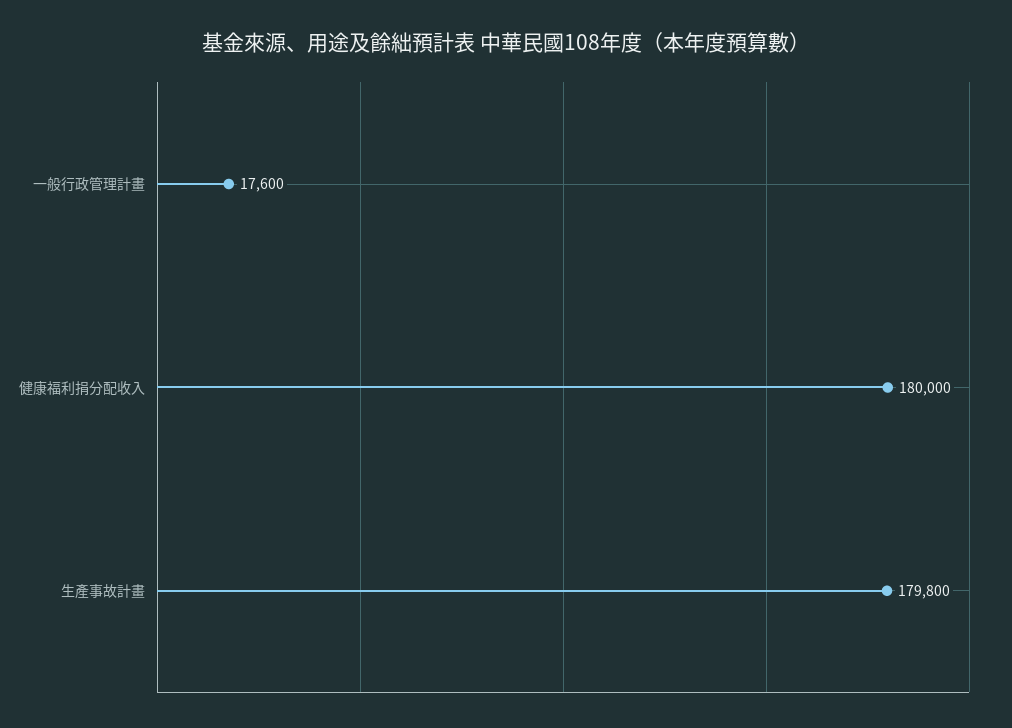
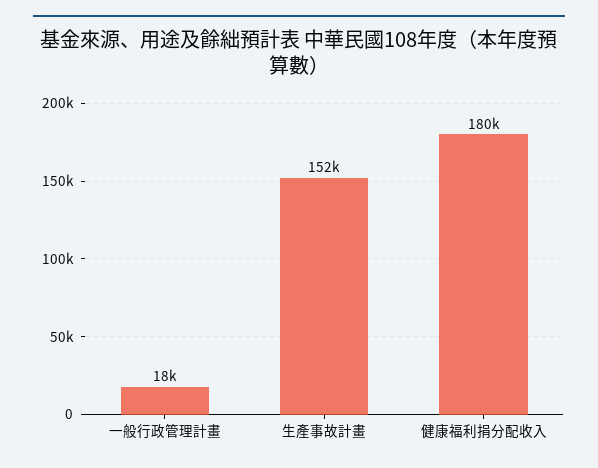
  {
    "一般行政管理計畫": 17600,
    "健康福利捐分配收入": 180000,
-   "生產事故計畫": 179800
+   "生產事故計畫": 152000
  }

